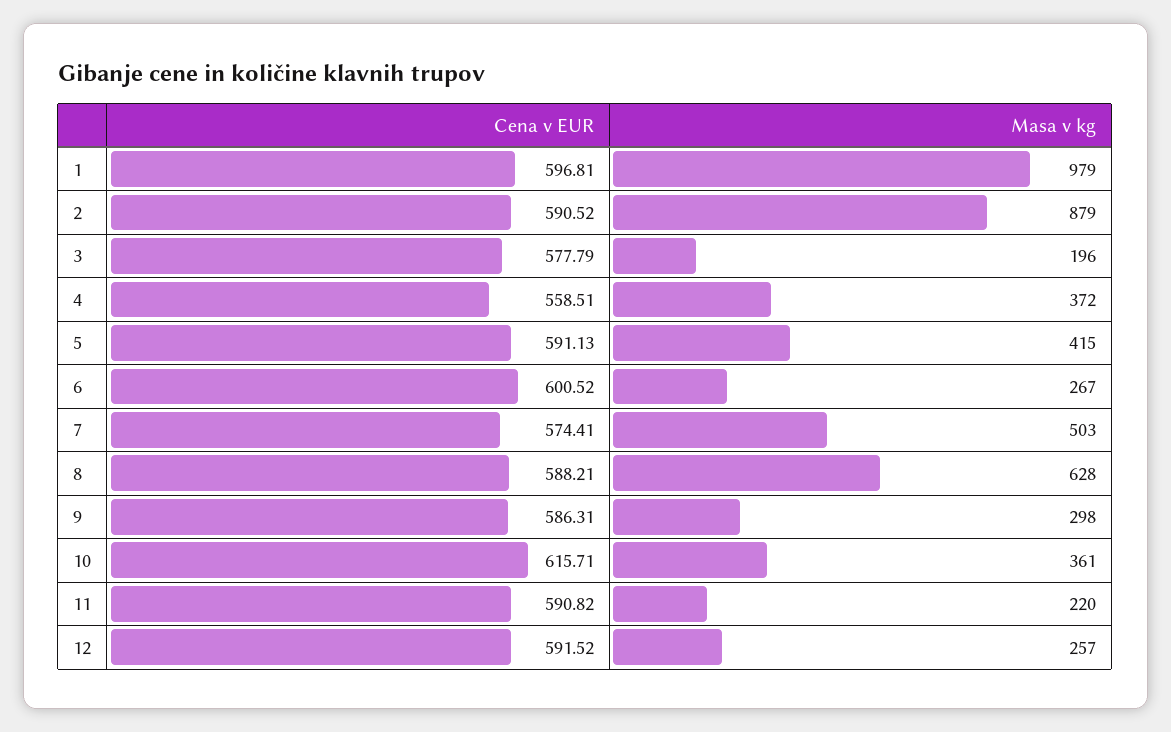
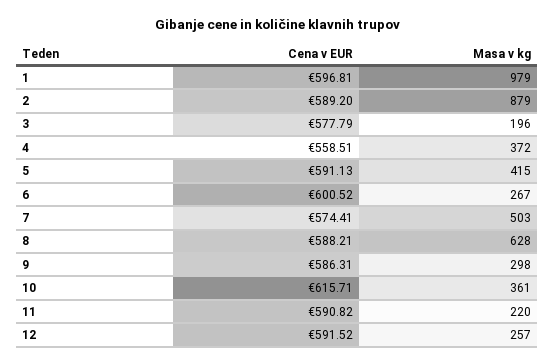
  {
    "Cena v EUR": {
      "1": 596.81,
-     "2": 590.52,
+     "2": 589.2,
      "3": 577.79,
      "4": 558.51,
      "5": 591.13,
      "6": 600.52,
      "7": 574.41,
      "8": 588.21,
      "9": 586.31,
      "10": 615.71,
      "11": 590.82,
      "12": 591.52
    },
    "Masa v kg": {
      "1": 979,
      "2": 879,
      "3": 196,
      "4": 372,
      "5": 415,
      "6": 267,
      "7": 503,
      "8": 628,
      "9": 298,
      "10": 361,
      "11": 220,
      "12": 257
    }
  }

